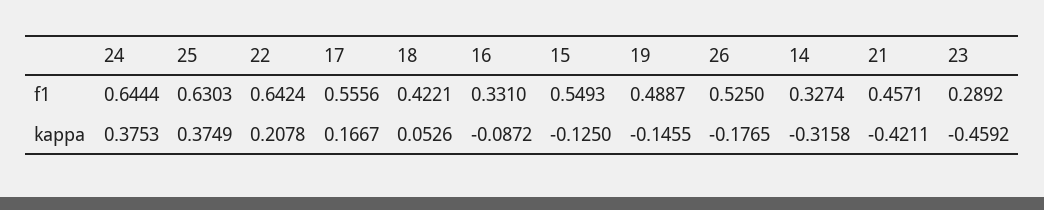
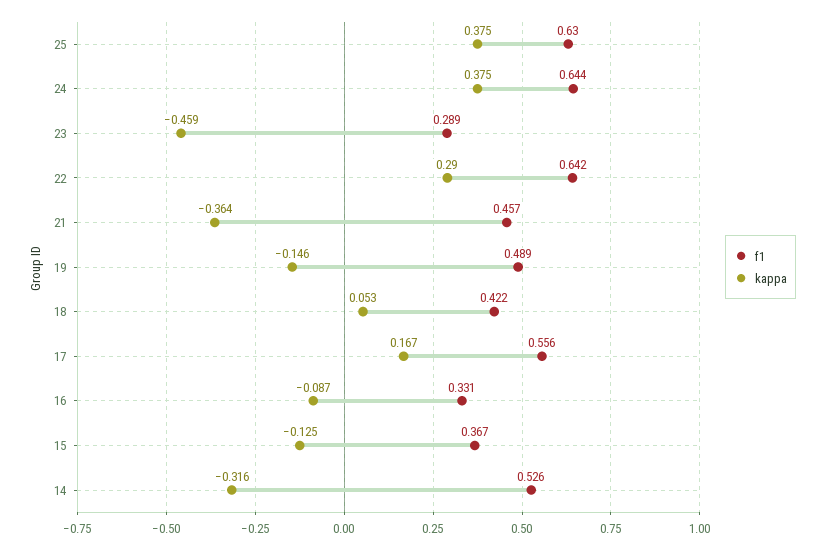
  {
    "f1": {
      "24": 0.6444,
      "25": 0.6303,
      "22": 0.6424,
      "17": 0.5556,
      "18": 0.4221,
      "16": 0.331,
-     "15": 0.5493,
+     "15": 0.367,
      "19": 0.4887,
-     "26": 0.525,
-     "14": 0.3274,
+     "14": 0.526,
      "21": 0.4571,
      "23": 0.2892
    },
    "kappa": {
      "24": 0.3753,
      "25": 0.3749,
-     "22": 0.2078,
+     "22": 0.29,
      "17": 0.1667,
      "18": 0.0526,
      "16": -0.0872,
      "15": -0.125,
      "19": -0.1455,
-     "26": -0.1765,
      "14": -0.3158,
-     "21": -0.4211,
+     "21": -0.364,
      "23": -0.4592
    }
  }

